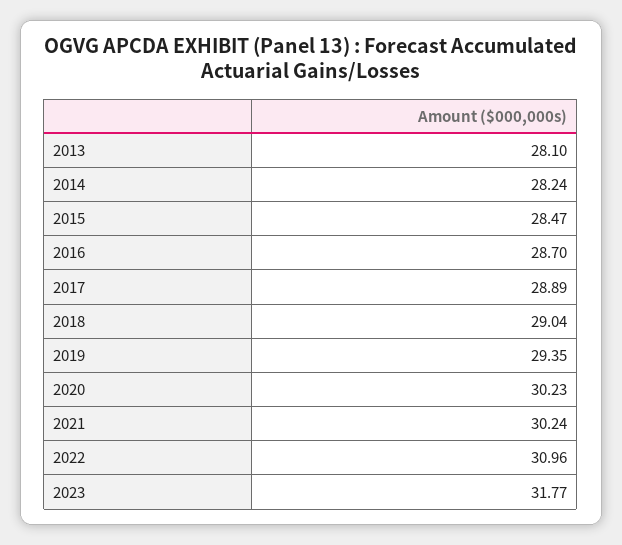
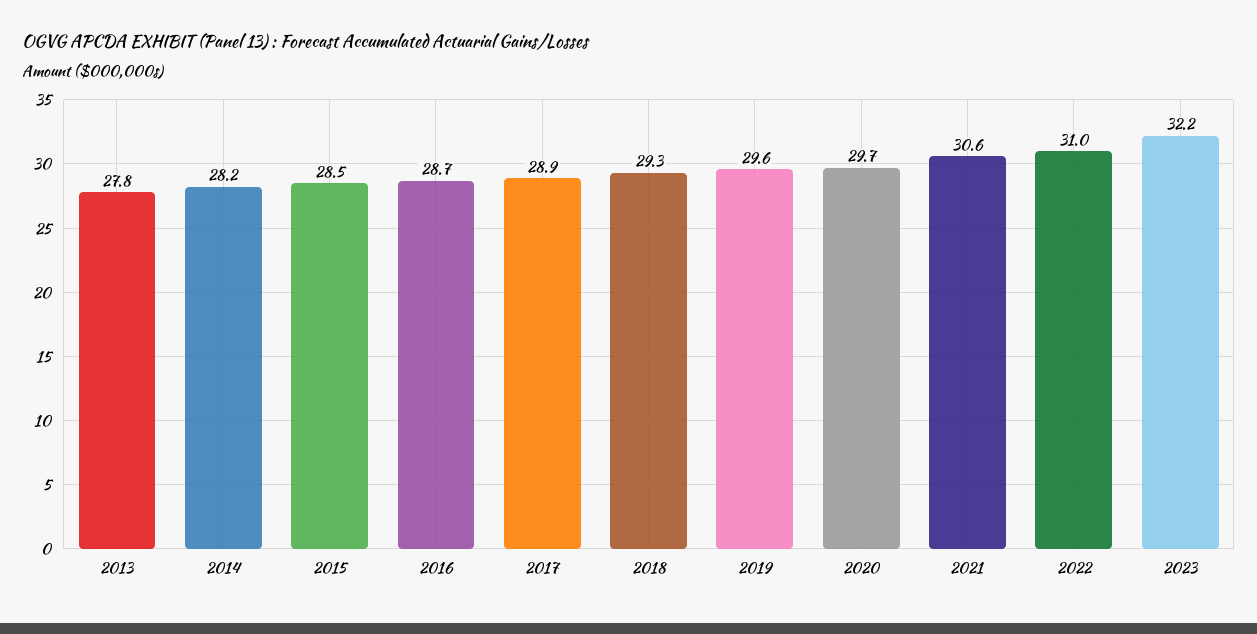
  {
-   "2013": 28.1,
+   "2013": 27.8,
    "2014": 28.24,
    "2015": 28.47,
    "2016": 28.7,
    "2017": 28.89,
-   "2018": 29.04,
+   "2018": 29.3,
-   "2019": 29.35,
+   "2019": 29.6,
-   "2020": 30.23,
+   "2020": 29.7,
-   "2021": 30.24,
+   "2021": 30.6,
    "2022": 30.96,
-   "2023": 31.77
+   "2023": 32.2
  }

